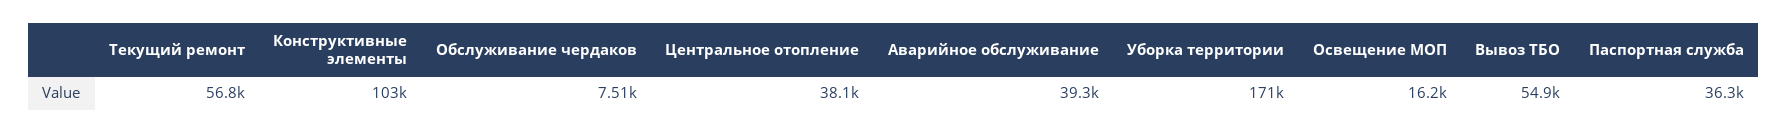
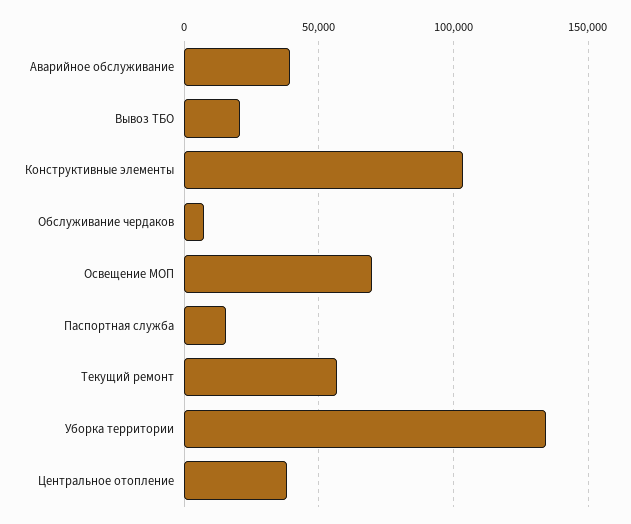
  {
    "Текущий ремонт": 56800,
    "Конструктивные элементы": 103000,
    "Обслуживание чердаков": 7510,
    "Центральное отопление": 38100,
    "Аварийное обслуживание": 39300,
-   "Уборка территории": 171000,
+   "Уборка территории": 135000,
-   "Освещение МОП": 16200,
+   "Освещение МОП": 70000,
-   "Вывоз ТБО": 54900,
+   "Вывоз ТБО": 20000,
-   "Паспортная служба": 36300
+   "Паспортная служба": 15000
  }

